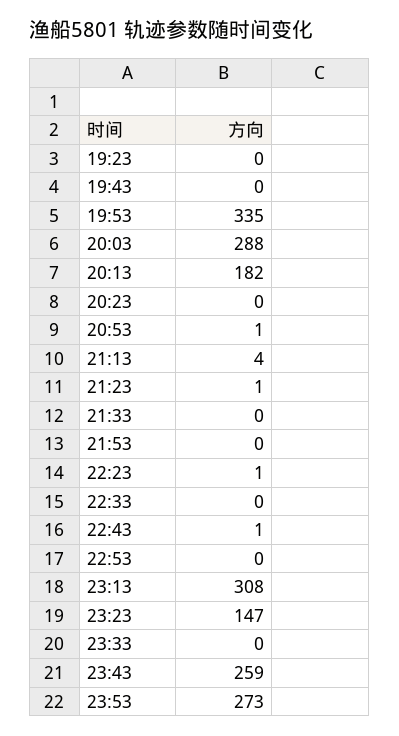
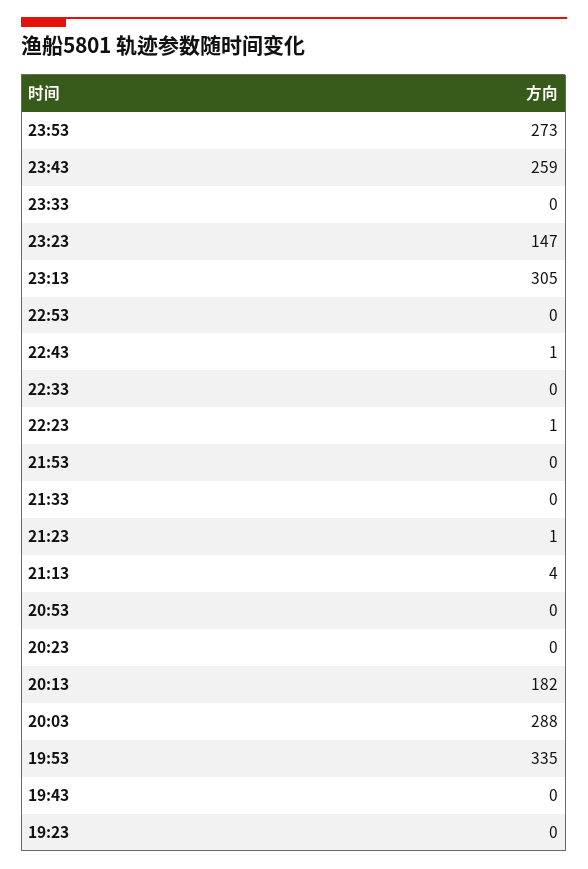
  {
    "19:23": 0,
    "19:43": 0,
    "19:53": 335,
    "20:03": 288,
    "20:13": 182,
    "20:23": 0,
-   "20:53": 1,
+   "20:53": 0,
    "21:13": 4,
    "21:23": 1,
    "21:33": 0,
    "21:53": 0,
    "22:23": 1,
    "22:33": 0,
    "22:43": 1,
    "22:53": 0,
-   "23:13": 308,
+   "23:13": 305,
    "23:23": 147,
    "23:33": 0,
    "23:43": 259,
    "23:53": 273
  }

